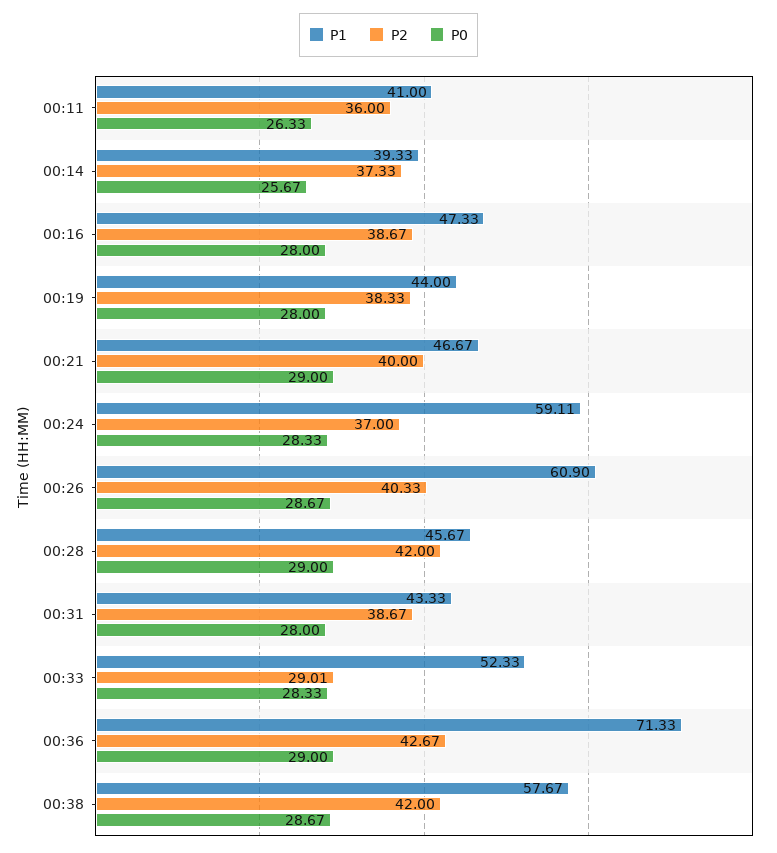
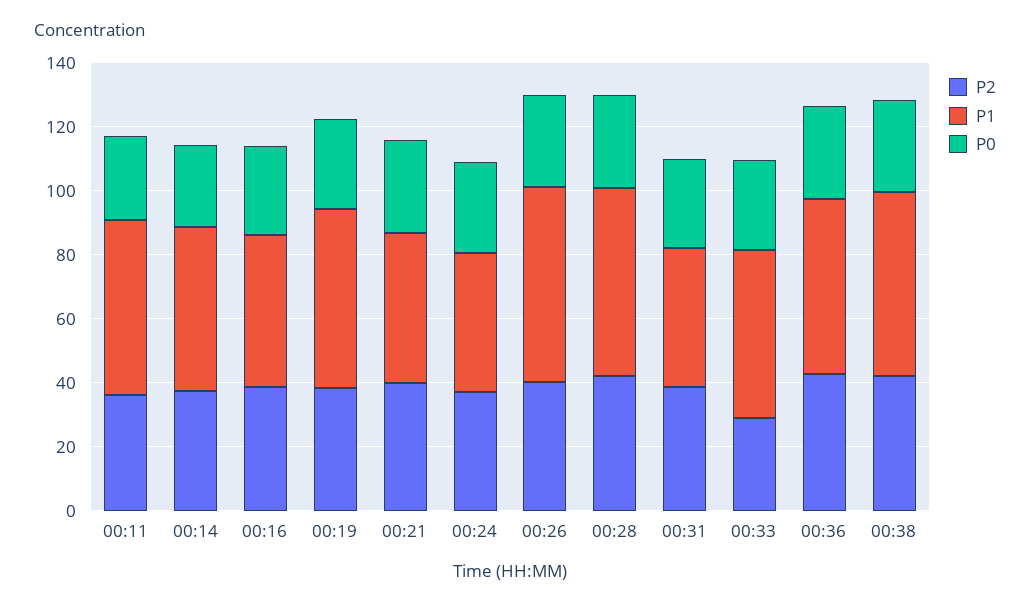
  {
    "P1": {
-     "00:11": 41,
+     "00:11": 55,
-     "00:14": 39.33,
+     "00:14": 50,
      "00:16": 47.33,
-     "00:19": 44,
+     "00:19": 55,
      "00:21": 46.67,
-     "00:24": 59.11,
+     "00:24": 45,
      "00:26": 60.9,
-     "00:28": 45.67,
+     "00:28": 60,
      "00:31": 43.33,
      "00:33": 52.33,
-     "00:36": 71.33,
+     "00:36": 55,
      "00:38": 57.67
    },
    "P2": {
      "00:11": 36,
      "00:14": 37.33,
      "00:16": 38.67,
      "00:19": 38.33,
      "00:21": 40,
      "00:24": 37,
      "00:26": 40.33,
      "00:28": 42,
      "00:31": 38.67,
      "00:33": 29.01,
      "00:36": 42.67,
      "00:38": 42
    },
    "P0": {
      "00:11": 26.33,
      "00:14": 25.67,
      "00:16": 28,
      "00:19": 28,
      "00:21": 29,
      "00:24": 28.33,
      "00:26": 28.67,
      "00:28": 29,
      "00:31": 28,
      "00:33": 28.33,
      "00:36": 29,
      "00:38": 28.67
    }
  }

